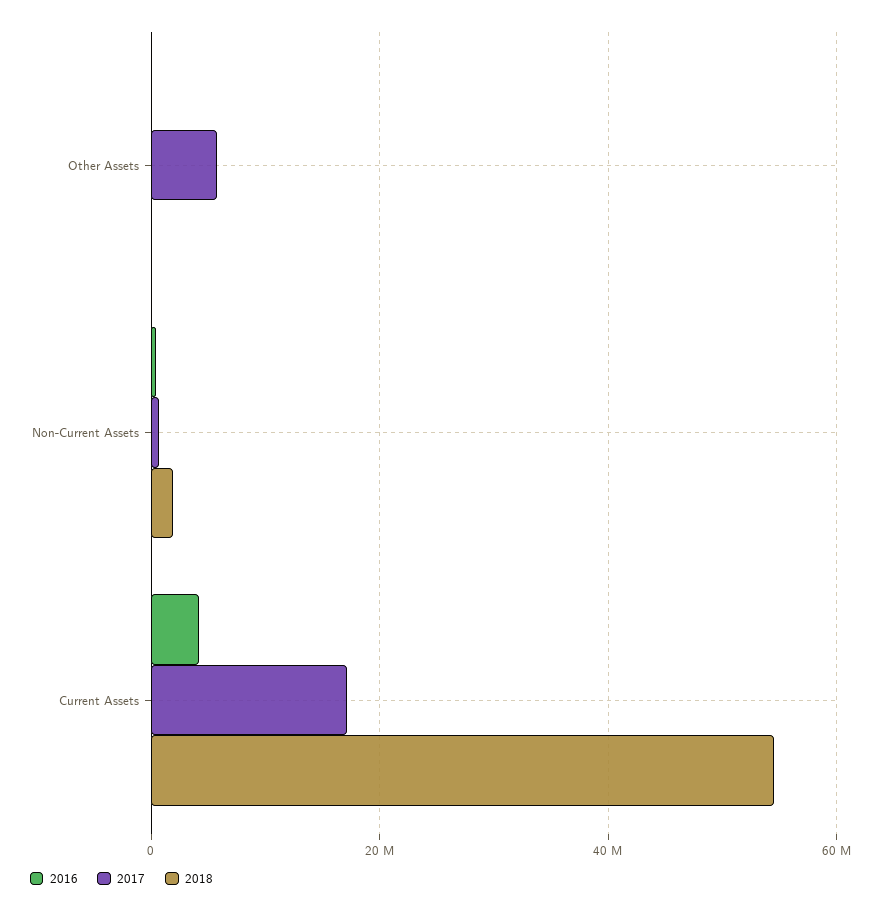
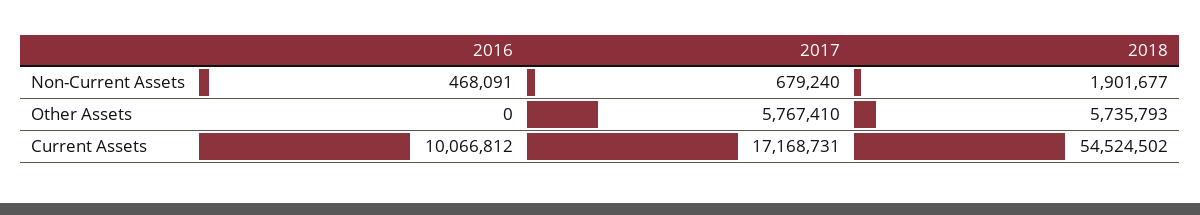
  {
    "2016": {
      "Other Assets": 0,
      "Non-Current Assets": 468091,
-     "Current Assets": 4000000
+     "Current Assets": 10066812
    },
    "2017": {
      "Other Assets": 5767410,
      "Non-Current Assets": 679240,
      "Current Assets": 17168731
    },
    "2018": {
-     "Other Assets": 0,
+     "Other Assets": 5735793,
      "Non-Current Assets": 1901677,
      "Current Assets": 54524502
    }
  }

